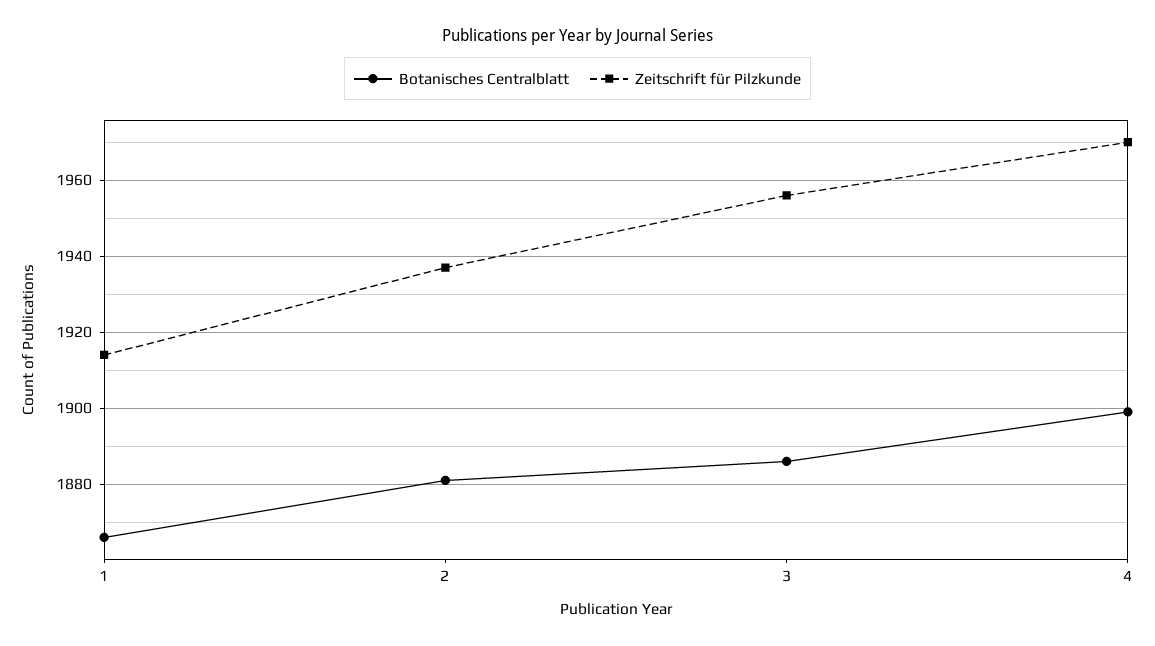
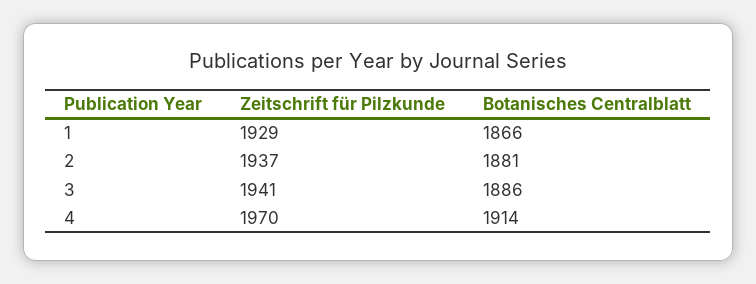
  {
    "Botanisches Centralblatt": {
      "1": 1866,
      "2": 1881,
      "3": 1886,
-     "4": 1900
+     "4": 1914
    },
    "Zeitschrift für Pilzkunde": {
-     "1": 1915,
+     "1": 1929,
      "2": 1937,
-     "3": 1955,
+     "3": 1941,
      "4": 1970
    }
  }

